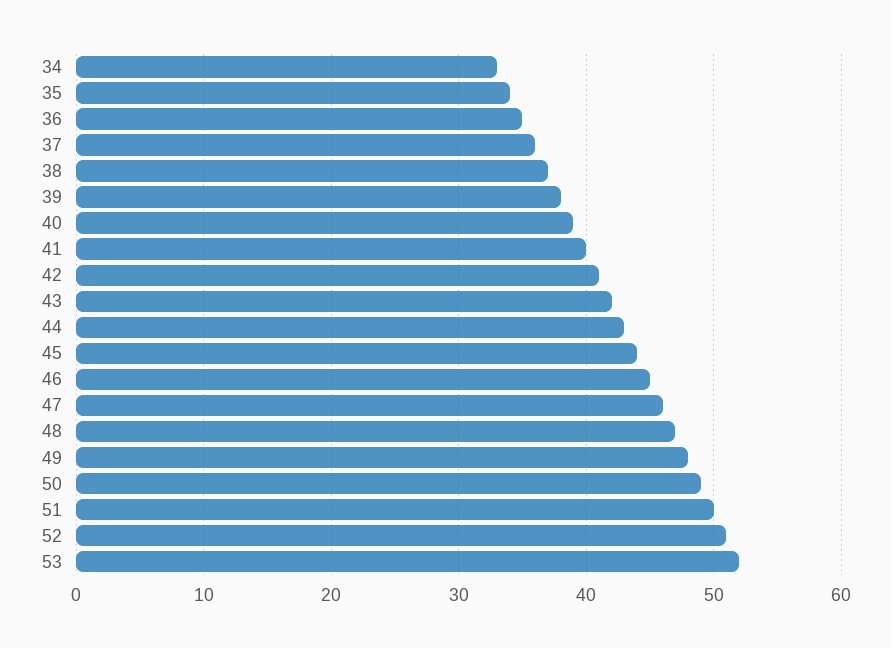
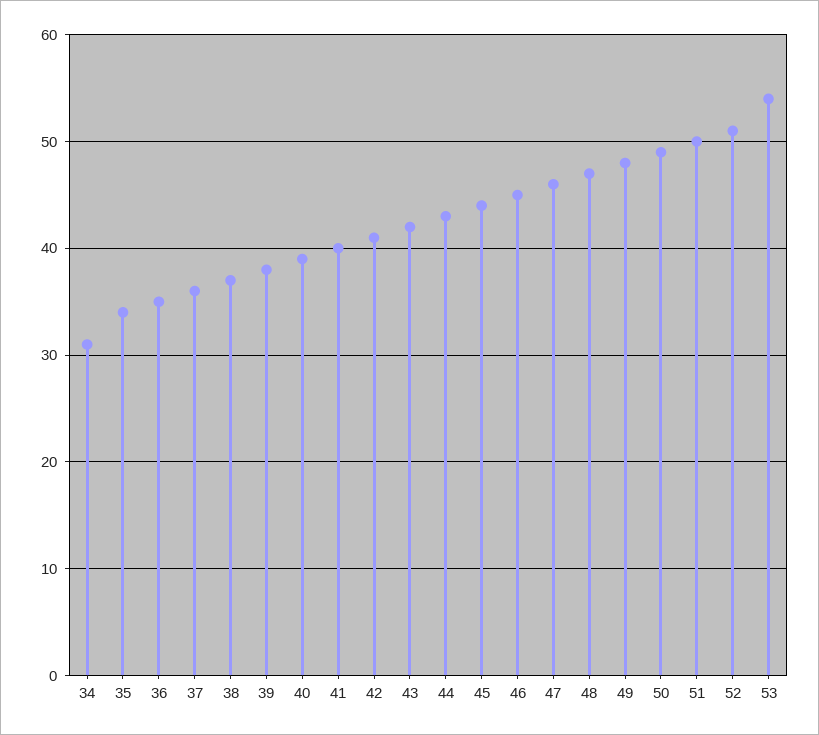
  {
-   "34": 33,
+   "34": 31,
    "35": 34,
    "36": 35,
    "37": 36,
    "38": 37,
    "39": 38,
    "40": 39,
    "41": 40,
    "42": 41,
    "43": 42,
    "44": 43,
    "45": 44,
    "46": 45,
    "47": 46,
    "48": 47,
    "49": 48,
    "50": 49,
    "51": 50,
    "52": 51,
-   "53": 52
+   "53": 54
  }

